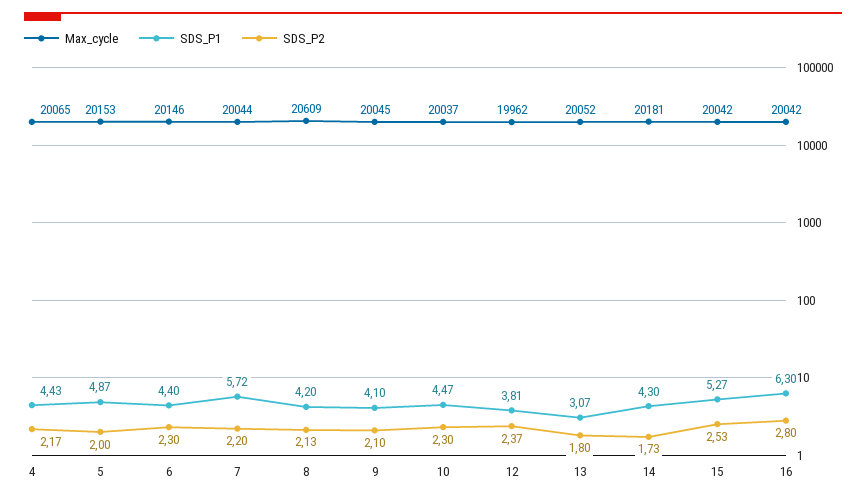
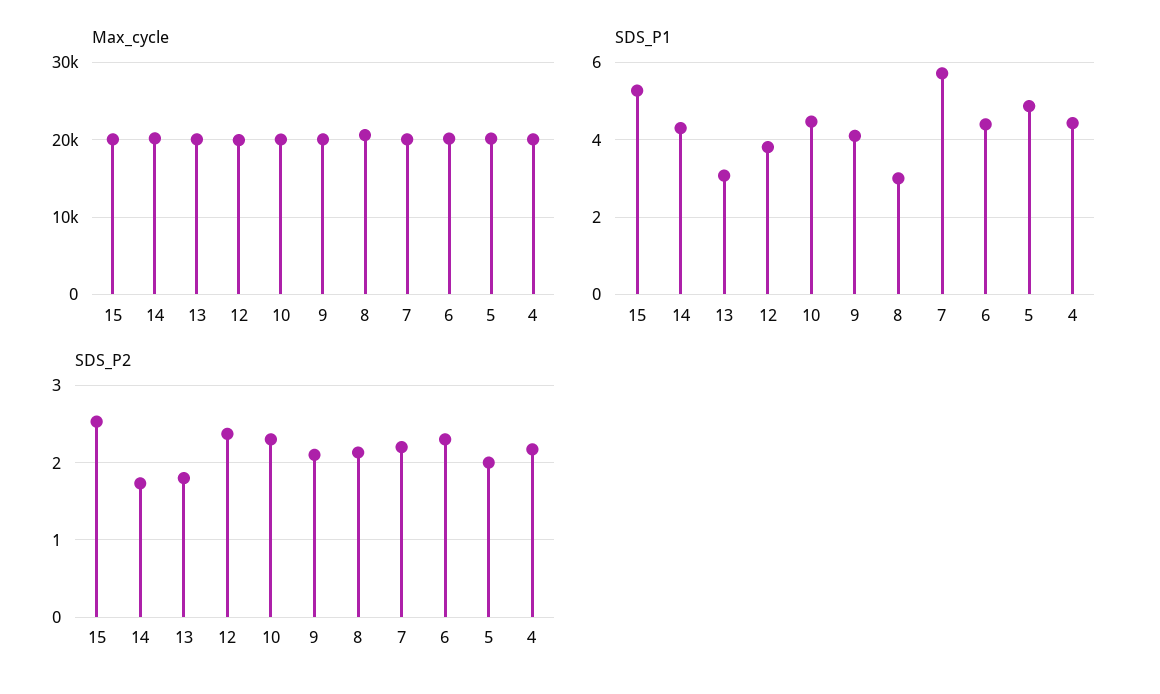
  {
    "Max_cycle": {
      "4": 20065,
      "5": 20153,
      "6": 20146,
      "7": 20044,
      "8": 20609,
      "9": 20045,
      "10": 20037,
      "12": 19962,
      "13": 20052,
      "14": 20181,
-     "15": 20042,
+     "15": 20042
-     "16": 20042
    },
    "SDS_P1": {
      "4": 4.43,
      "5": 4.87,
      "6": 4.4,
      "7": 5.72,
-     "8": 4.2,
+     "8": 3,
      "9": 4.1,
      "10": 4.47,
      "12": 3.81,
      "13": 3.07,
      "14": 4.3,
-     "15": 5.27,
+     "15": 5.27
-     "16": 6.3
    },
    "SDS_P2": {
      "4": 2.17,
      "5": 2,
      "6": 2.3,
      "7": 2.2,
      "8": 2.13,
      "9": 2.1,
      "10": 2.3,
      "12": 2.37,
      "13": 1.8,
      "14": 1.73,
-     "15": 2.53,
+     "15": 2.53
-     "16": 2.8
    }
  }

